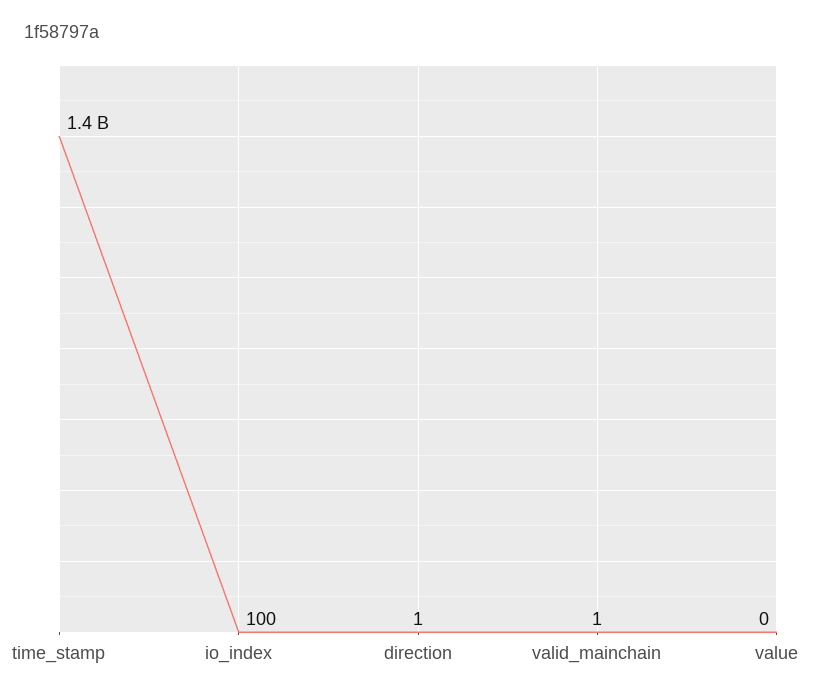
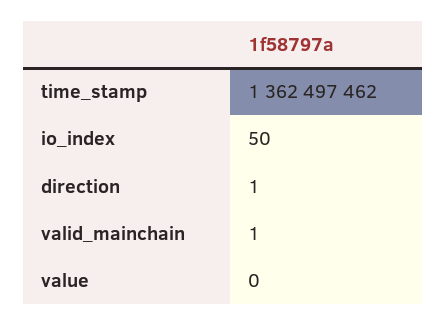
  {
    "time_stamp": 1362497462,
-   "io_index": 100,
+   "io_index": 50,
    "direction": 1,
    "valid_mainchain": 1,
    "value": 0
  }

